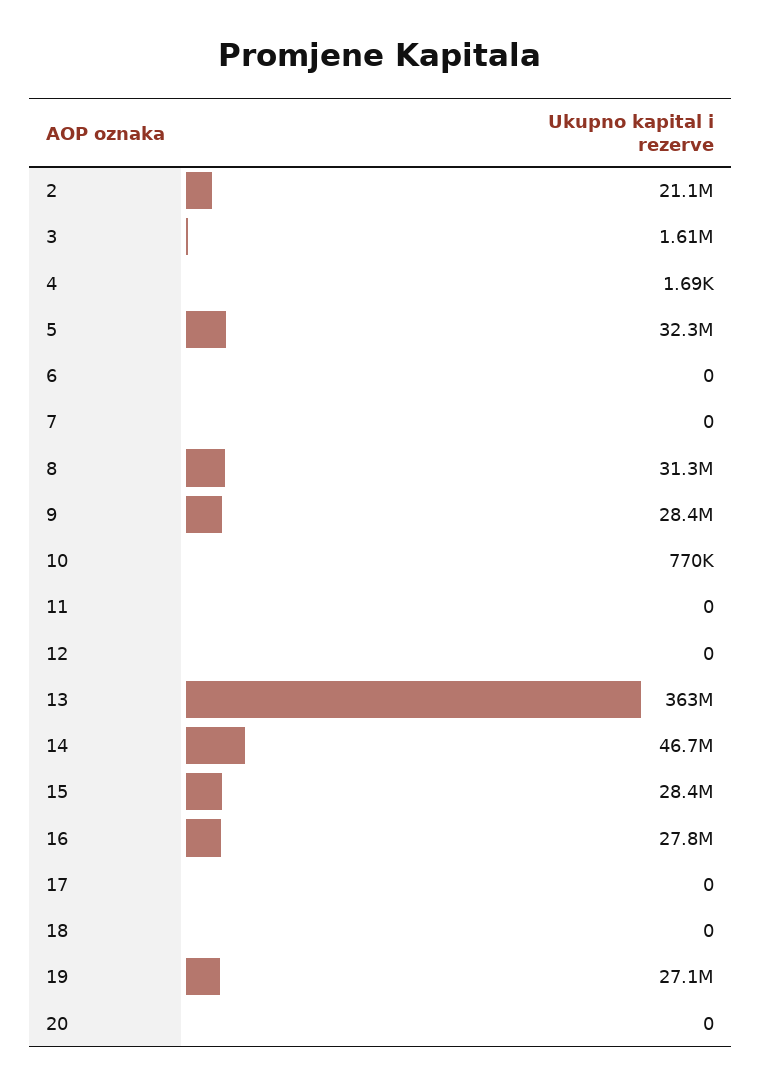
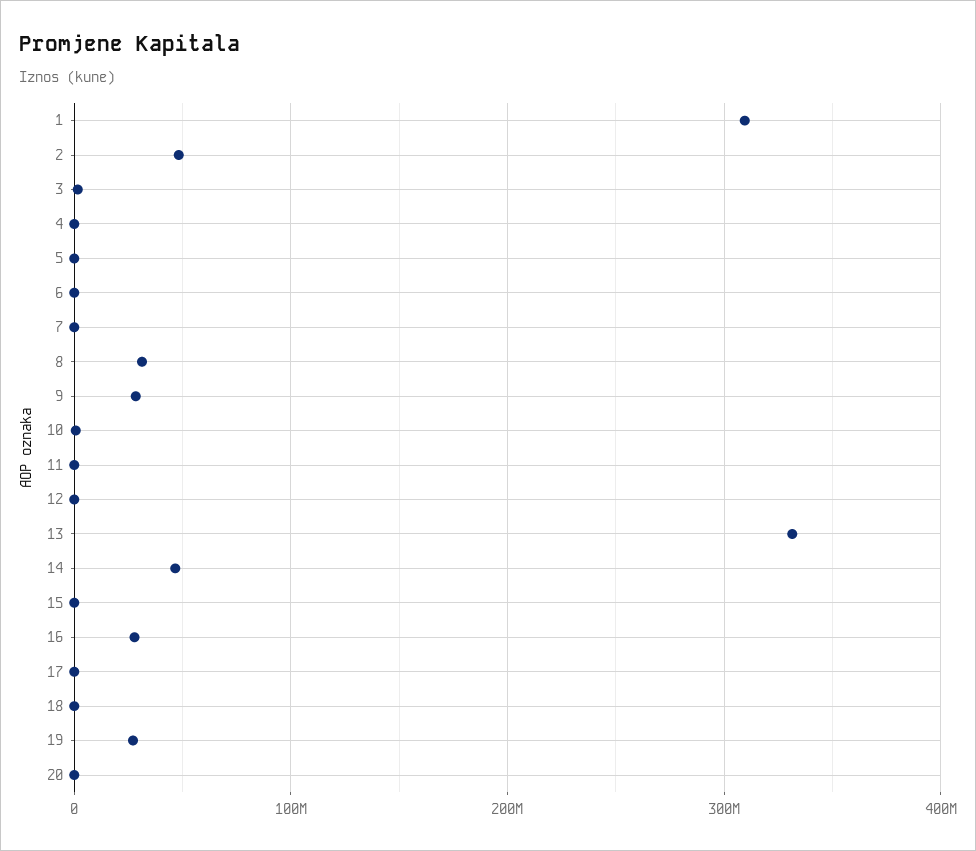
  {
-   "2": 21100000,
+   "2": 50000000,
    "3": 1610000,
    "4": 1690,
-   "5": 32300000,
+   "5": 0,
    "6": 0,
    "7": 0,
    "8": 31300000,
    "9": 28400000,
    "10": 770000,
    "11": 0,
    "12": 0,
-   "13": 363000000,
+   "13": 330000000,
    "14": 46700000,
-   "15": 28400000,
+   "15": 0,
    "16": 27800000,
    "17": 0,
    "18": 0,
    "19": 27100000,
-   "20": 0
+   "20": 0,
+   "1": 310000000
  }

